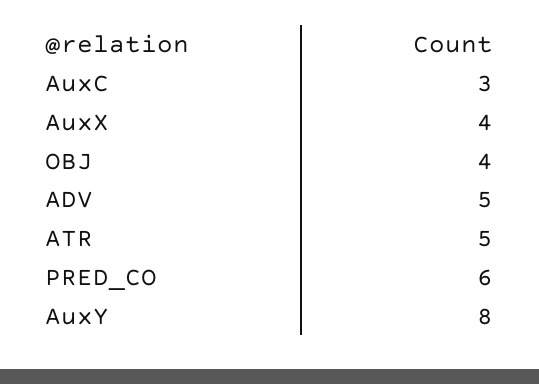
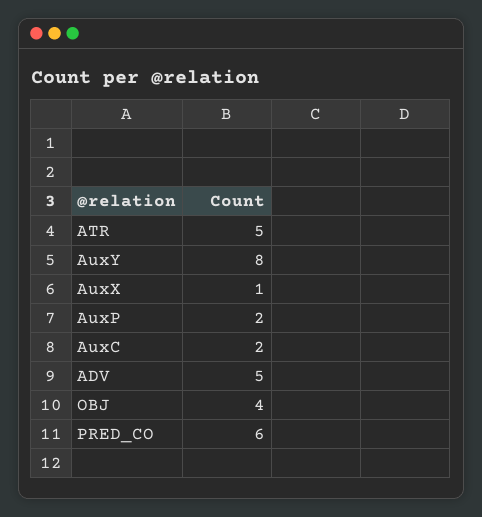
  {
-   "AuxC": 3,
+   "AuxC": 2,
-   "AuxX": 4,
+   "AuxX": 1,
    "OBJ": 4,
    "ADV": 5,
    "ATR": 5,
    "PRED_CO": 6,
-   "AuxY": 8
+   "AuxY": 8,
+   "AuxP": 2
  }

